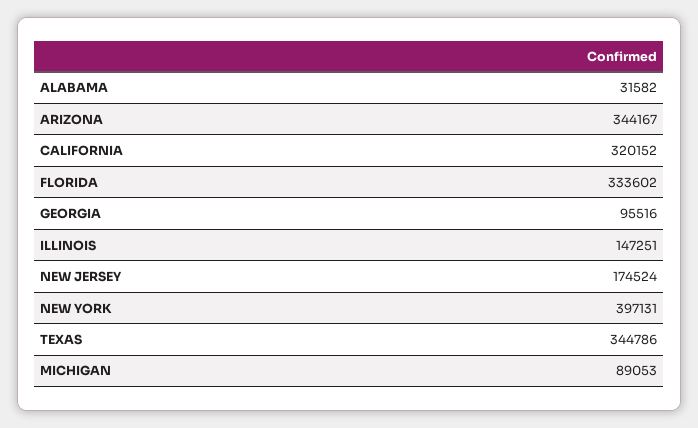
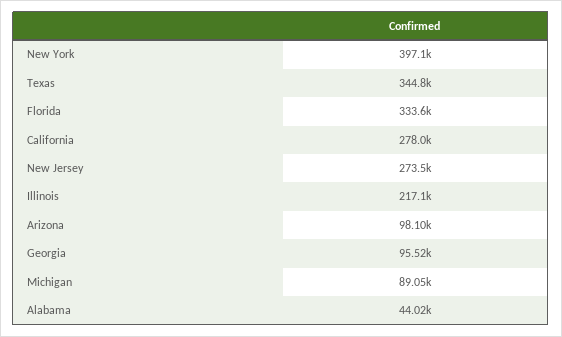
  {
-   "ALABAMA": 31582,
+   "ALABAMA": 44020,
-   "ARIZONA": 344167,
+   "ARIZONA": 98100,
-   "CALIFORNIA": 320152,
+   "CALIFORNIA": 278000,
    "FLORIDA": 333602,
    "GEORGIA": 95516,
-   "ILLINOIS": 147251,
+   "ILLINOIS": 217100,
-   "NEW JERSEY": 174524,
+   "NEW JERSEY": 273500,
    "NEW YORK": 397131,
    "TEXAS": 344786,
    "MICHIGAN": 89053
  }

